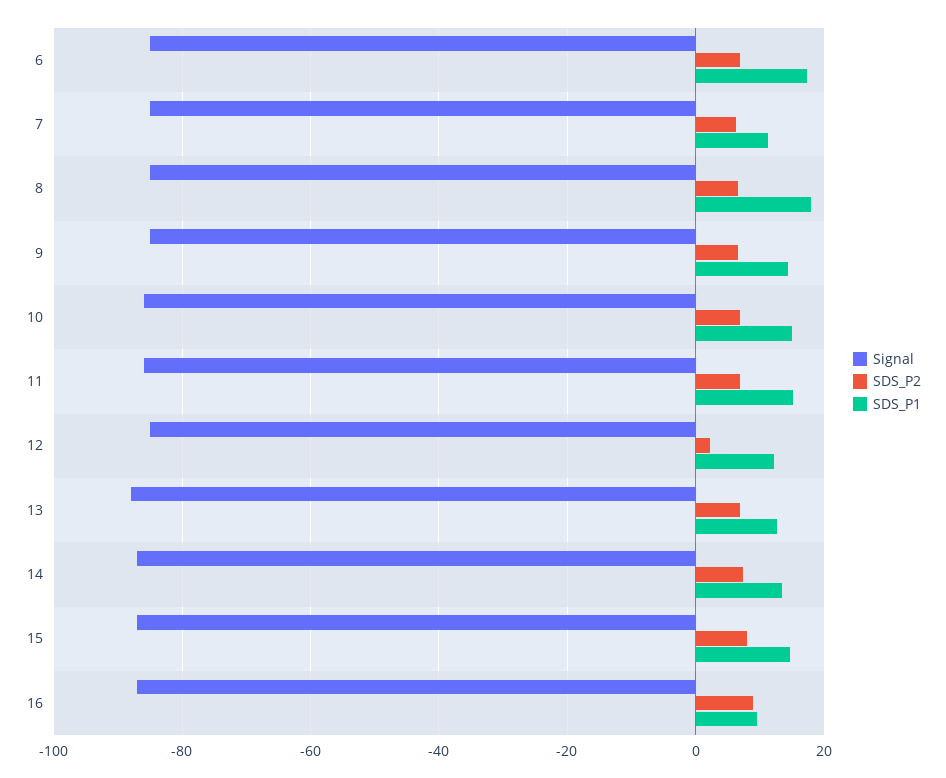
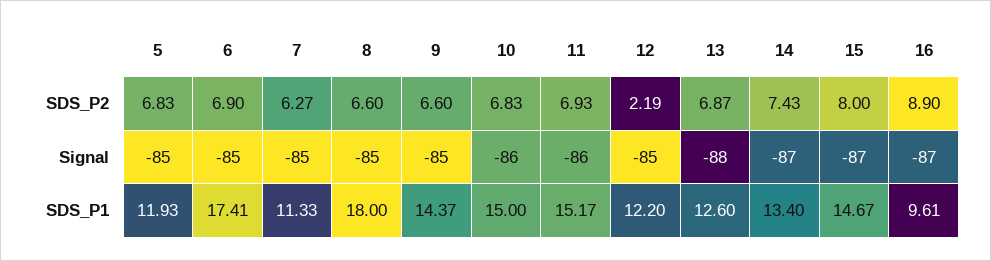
  {
    "Signal": {
      "6": -85,
      "7": -85,
      "8": -85,
      "9": -85,
      "10": -86,
      "11": -86,
      "12": -85,
      "13": -88,
      "14": -87,
      "15": -87,
-     "16": -87
+     "16": -87,
+     "5": -85
    },
    "SDS_P2": {
      "6": 6.9,
      "7": 6.27,
      "8": 6.6,
      "9": 6.6,
      "10": 6.83,
      "11": 6.93,
      "12": 2.19,
      "13": 6.87,
      "14": 7.43,
      "15": 8,
-     "16": 8.9
+     "16": 8.9,
+     "5": 6.83
    },
    "SDS_P1": {
      "6": 17.41,
      "7": 11.33,
      "8": 18,
      "9": 14.37,
      "10": 15,
      "11": 15.17,
      "12": 12.2,
      "13": 12.6,
      "14": 13.4,
      "15": 14.67,
-     "16": 9.61
+     "16": 9.61,
+     "5": 11.93
    }
  }

